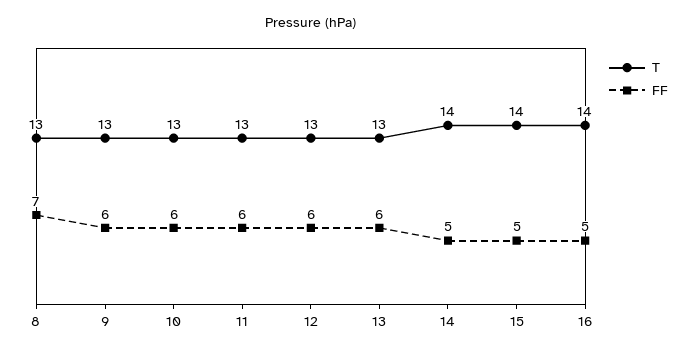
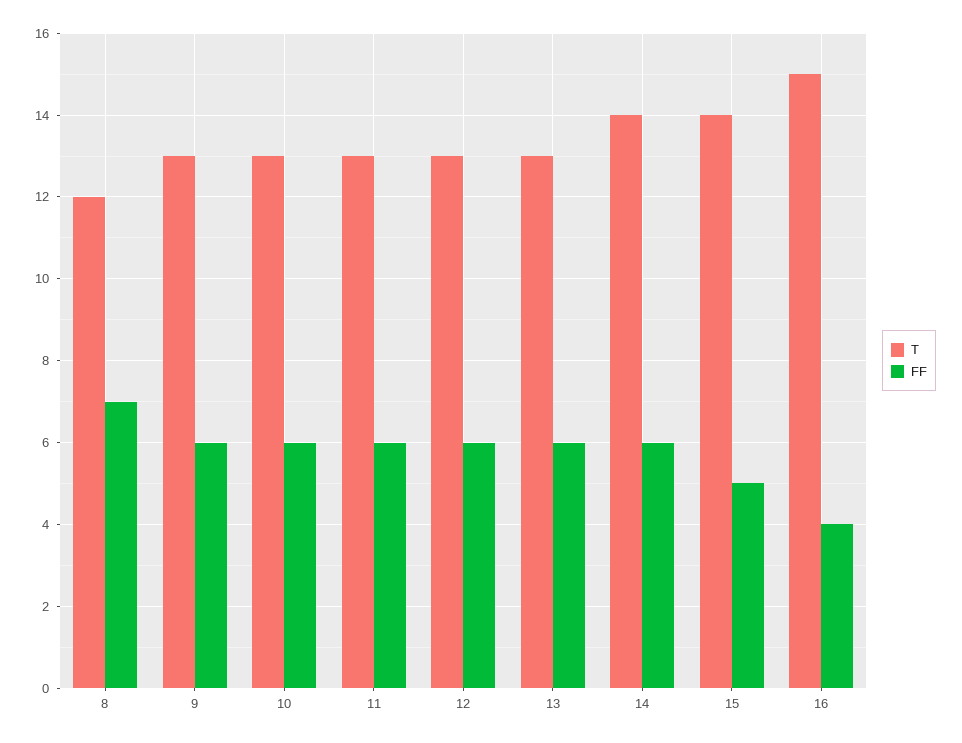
  {
    "T": {
-     "8": 13,
+     "8": 12,
      "9": 13,
      "10": 13,
      "11": 13,
      "12": 13,
      "13": 13,
      "14": 14,
      "15": 14,
-     "16": 14
+     "16": 15
    },
    "FF": {
      "8": 7,
      "9": 6,
      "10": 6,
      "11": 6,
      "12": 6,
      "13": 6,
-     "14": 5,
+     "14": 6,
      "15": 5,
-     "16": 5
+     "16": 4
    }
  }

